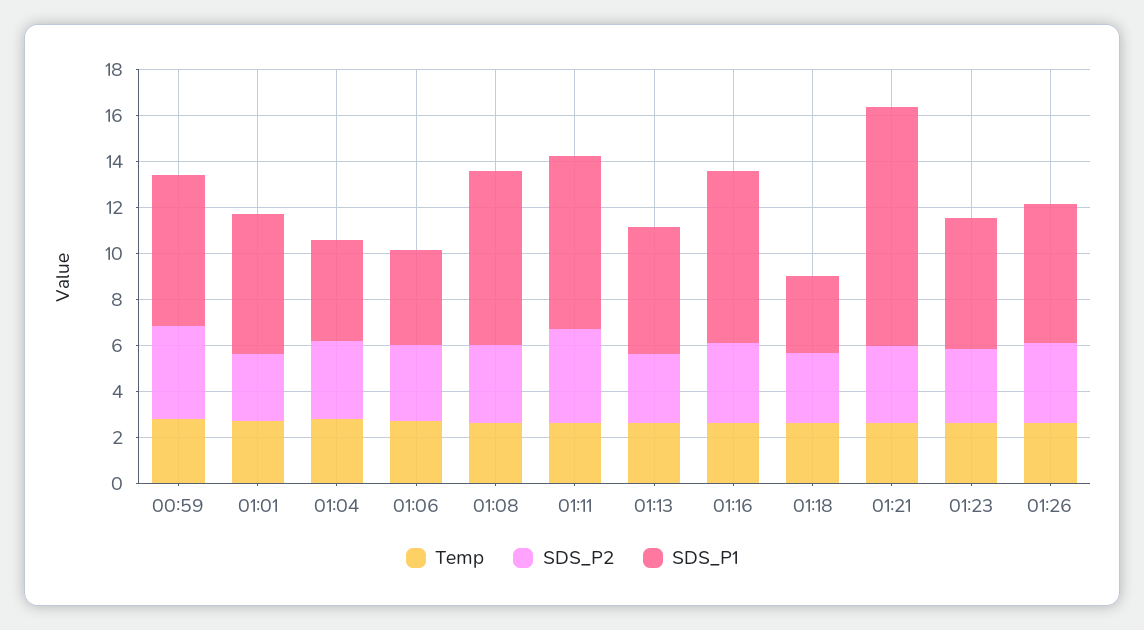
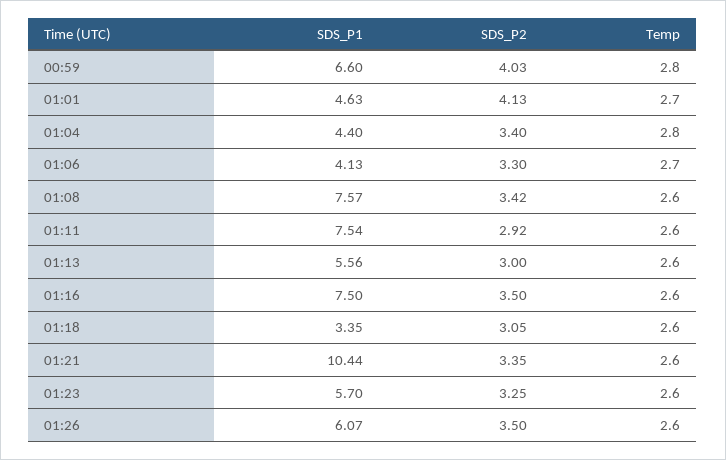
  {
    "Temp": {
      "00:59": 2.8,
      "01:01": 2.7,
      "01:04": 2.8,
      "01:06": 2.7,
      "01:08": 2.6,
      "01:11": 2.6,
      "01:13": 2.6,
      "01:16": 2.6,
      "01:18": 2.6,
      "01:21": 2.6,
      "01:23": 2.6,
      "01:26": 2.6
    },
    "SDS_P2": {
      "00:59": 4.03,
-     "01:01": 3,
+     "01:01": 4.13,
      "01:04": 3.4,
      "01:06": 3.3,
      "01:08": 3.42,
-     "01:11": 4,
+     "01:11": 2.92,
      "01:13": 3,
      "01:16": 3.5,
      "01:18": 3.05,
      "01:21": 3.35,
      "01:23": 3.25,
      "01:26": 3.5
    },
    "SDS_P1": {
      "00:59": 6.6,
-     "01:01": 6,
+     "01:01": 4.63,
      "01:04": 4.4,
      "01:06": 4.13,
      "01:08": 7.57,
      "01:11": 7.54,
      "01:13": 5.56,
      "01:16": 7.5,
      "01:18": 3.35,
      "01:21": 10.44,
      "01:23": 5.7,
      "01:26": 6.07
    }
  }

